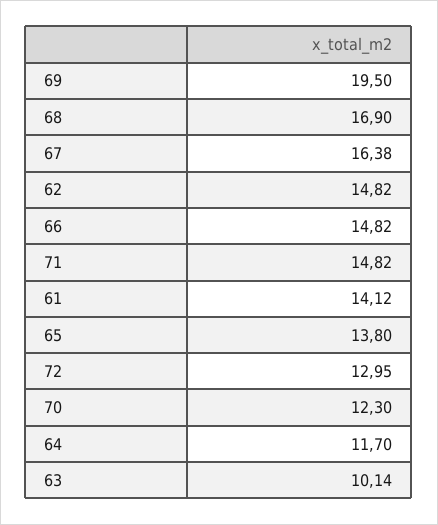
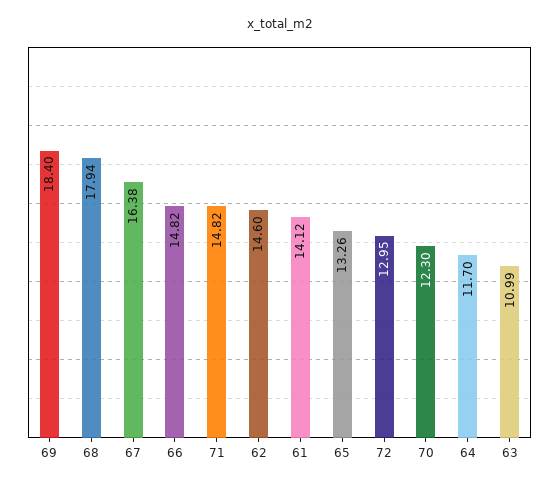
  {
-   "69": 19.5,
+   "69": 18.4,
-   "68": 16.9,
+   "68": 17.94,
    "67": 16.38,
-   "62": 14.82,
+   "62": 14.6,
    "66": 14.82,
    "71": 14.82,
    "61": 14.12,
-   "65": 13.8,
+   "65": 13.26,
    "72": 12.95,
    "70": 12.3,
    "64": 11.7,
-   "63": 10.14
+   "63": 10.99
  }

